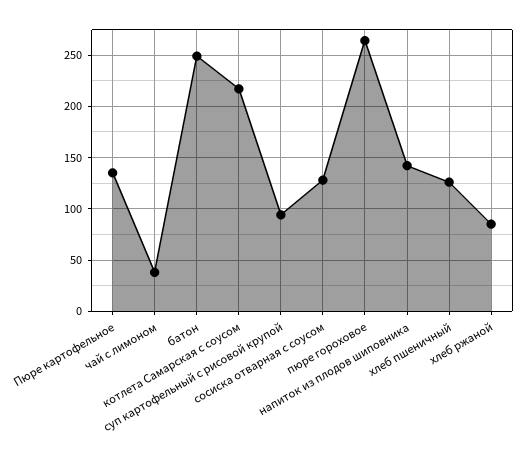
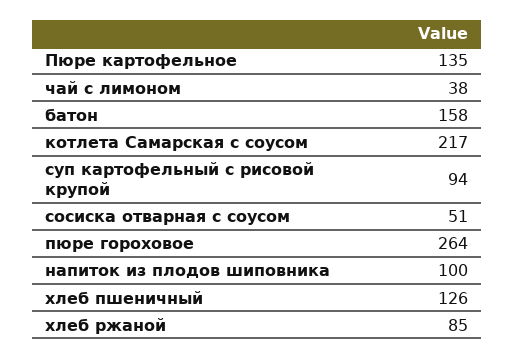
  {
    "Пюре картофельное": 135,
    "чай с лимоном": 38,
-   "батон": 250,
+   "батон": 158,
    "котлета Самарская с соусом": 217,
    "суп картофельный с рисовой крупой": 94,
-   "сосиска отварная с соусом": 130,
+   "сосиска отварная с соусом": 51,
    "пюре гороховое": 264,
-   "напиток из плодов шиповника": 140,
+   "напиток из плодов шиповника": 100,
    "хлеб пшеничный": 126,
    "хлеб ржаной": 85
  }

